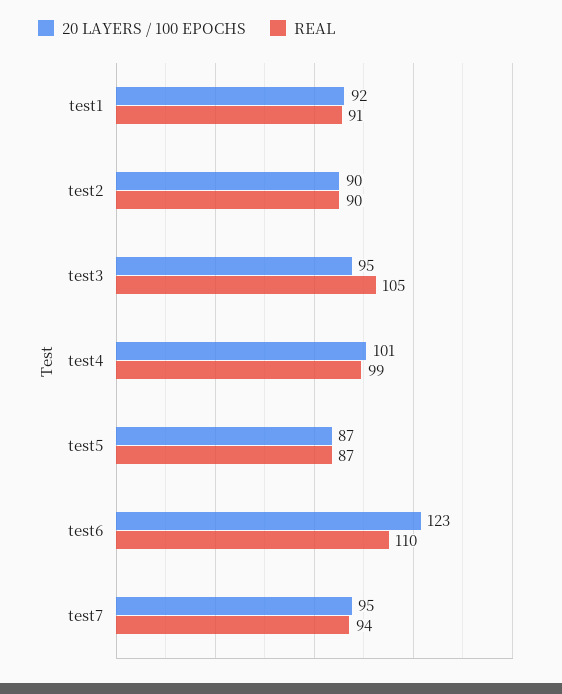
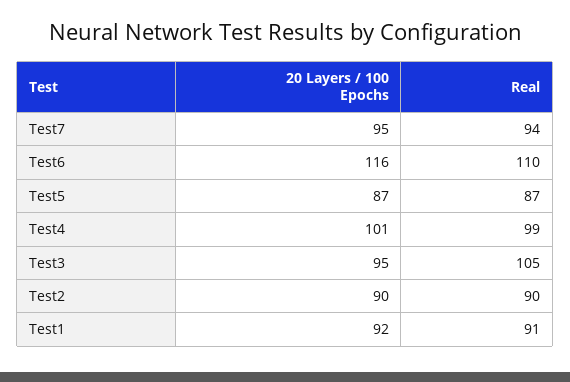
  {
    "20 LAYERS / 100 EPOCHS": {
      "test1": 92,
      "test2": 90,
      "test3": 95,
      "test4": 101,
      "test5": 87,
-     "test6": 123,
+     "test6": 116,
      "test7": 95
    },
    "REAL": {
      "test1": 91,
      "test2": 90,
      "test3": 105,
      "test4": 99,
      "test5": 87,
      "test6": 110,
      "test7": 94
    }
  }

